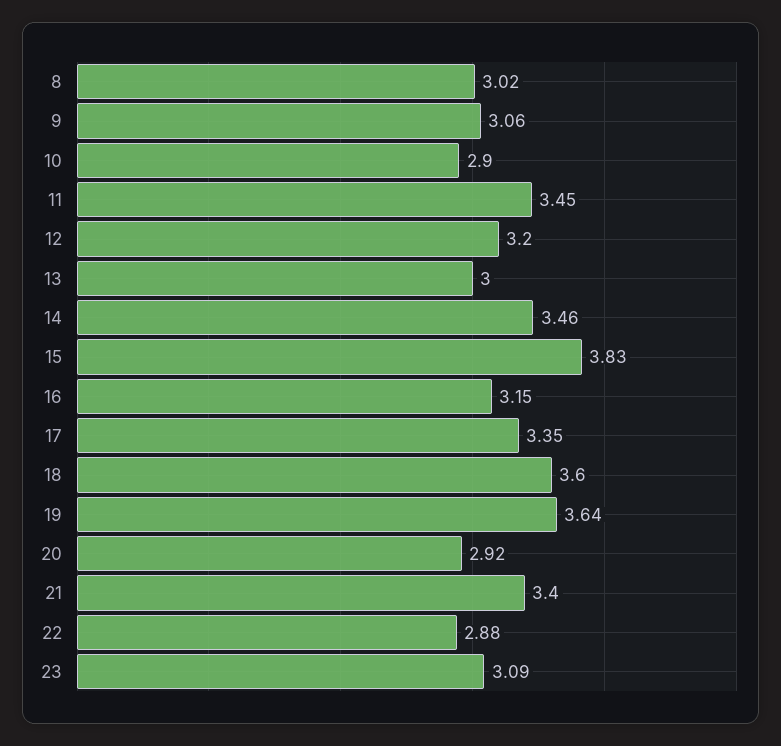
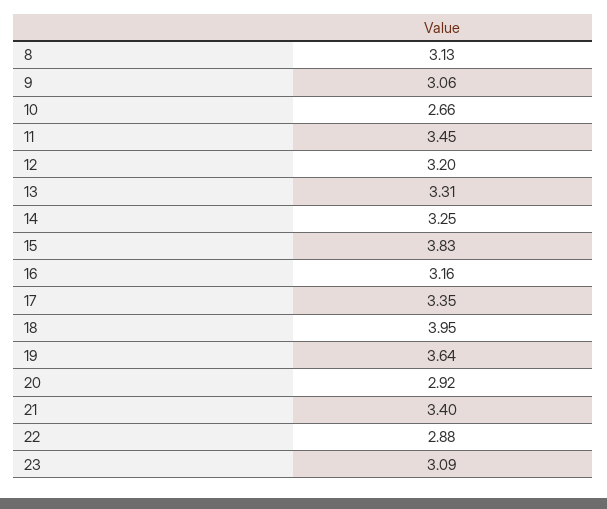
  {
-   "8": 3.02,
+   "8": 3.13,
    "9": 3.06,
-   "10": 2.9,
+   "10": 2.66,
    "11": 3.45,
    "12": 3.2,
-   "13": 3,
+   "13": 3.31,
-   "14": 3.46,
+   "14": 3.25,
    "15": 3.83,
-   "16": 3.15,
+   "16": 3.16,
    "17": 3.35,
-   "18": 3.6,
+   "18": 3.95,
    "19": 3.64,
    "20": 2.92,
    "21": 3.4,
    "22": 2.88,
    "23": 3.09
  }

